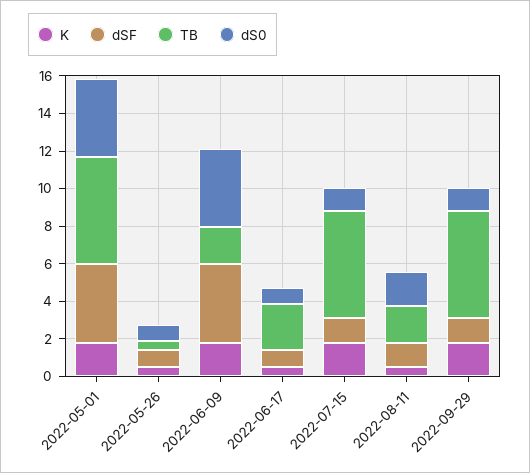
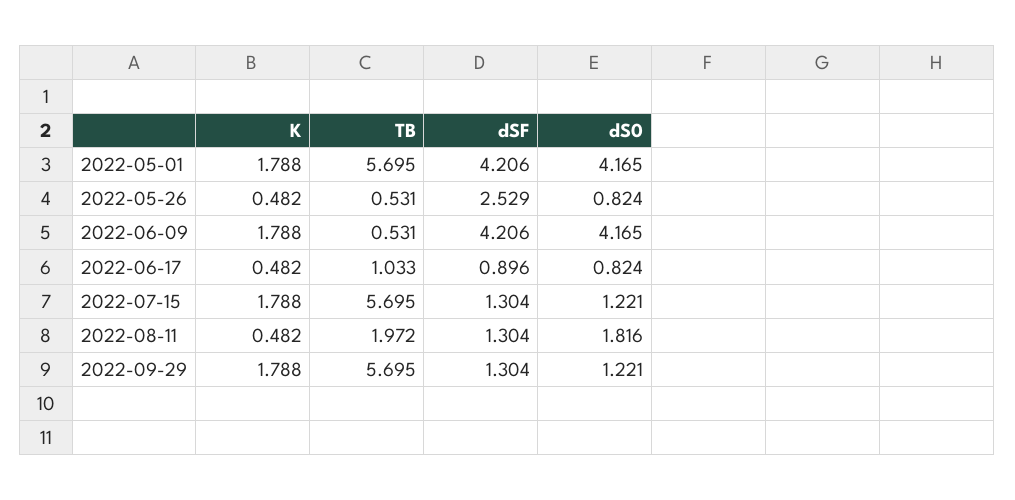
  {
    "K": {
      "2022-05-01": 1.788,
      "2022-05-26": 0.482,
      "2022-06-09": 1.788,
      "2022-06-17": 0.482,
      "2022-07-15": 1.788,
      "2022-08-11": 0.482,
      "2022-09-29": 1.788
    },
    "dSF": {
      "2022-05-01": 4.206,
-     "2022-05-26": 1,
+     "2022-05-26": 2.529,
      "2022-06-09": 4.206,
      "2022-06-17": 0.896,
      "2022-07-15": 1.304,
      "2022-08-11": 1.304,
      "2022-09-29": 1.304
    },
    "TB": {
      "2022-05-01": 5.695,
      "2022-05-26": 0.531,
-     "2022-06-09": 2,
+     "2022-06-09": 0.531,
-     "2022-06-17": 2.5,
+     "2022-06-17": 1.033,
      "2022-07-15": 5.695,
      "2022-08-11": 1.972,
      "2022-09-29": 5.695
    },
    "dS0": {
      "2022-05-01": 4.165,
      "2022-05-26": 0.824,
      "2022-06-09": 4.165,
      "2022-06-17": 0.824,
      "2022-07-15": 1.221,
      "2022-08-11": 1.816,
      "2022-09-29": 1.221
    }
  }

